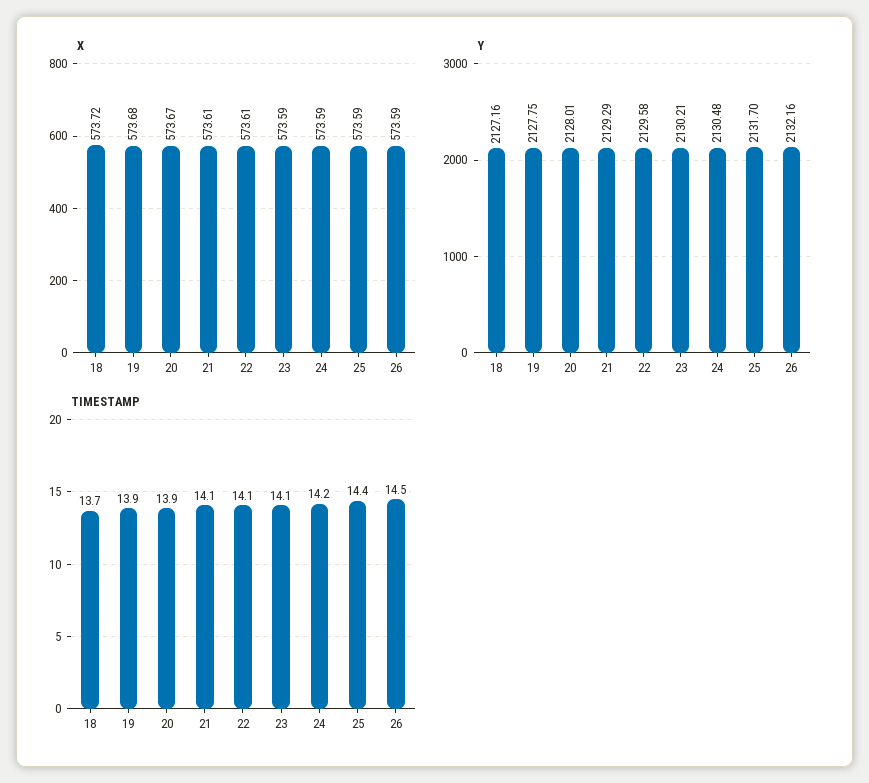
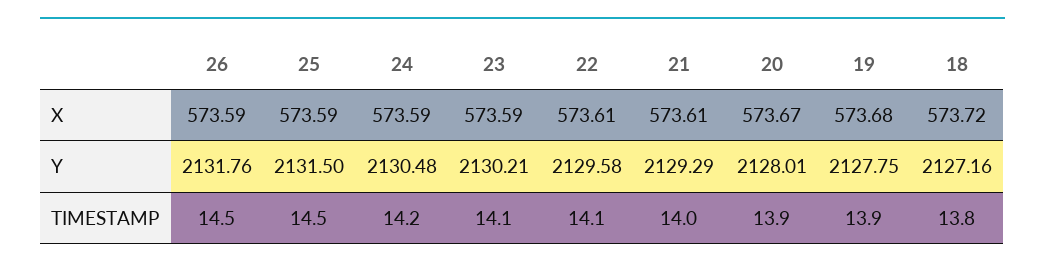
  {
    "X": {
      "18": 573.72,
      "19": 573.68,
      "20": 573.67,
      "21": 573.61,
      "22": 573.61,
      "23": 573.59,
      "24": 573.59,
      "25": 573.59,
      "26": 573.59
    },
    "Y": {
      "18": 2127.16,
      "19": 2127.75,
      "20": 2128.01,
      "21": 2129.29,
      "22": 2129.58,
      "23": 2130.21,
      "24": 2130.48,
-     "25": 2131.7,
+     "25": 2131.5,
-     "26": 2132.16
+     "26": 2131.76
    },
    "TIMESTAMP": {
-     "18": 13.7,
+     "18": 13.8,
      "19": 13.9,
      "20": 13.9,
-     "21": 14.1,
+     "21": 14,
      "22": 14.1,
      "23": 14.1,
      "24": 14.2,
-     "25": 14.4,
+     "25": 14.5,
      "26": 14.5
    }
  }

